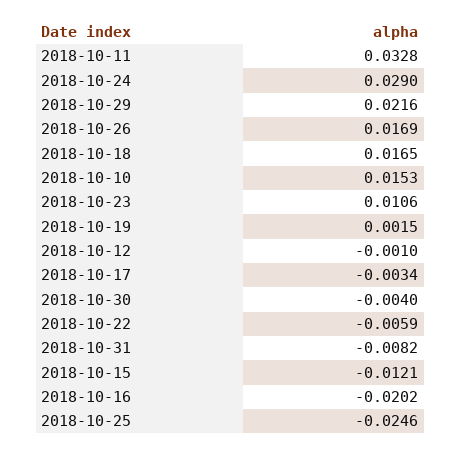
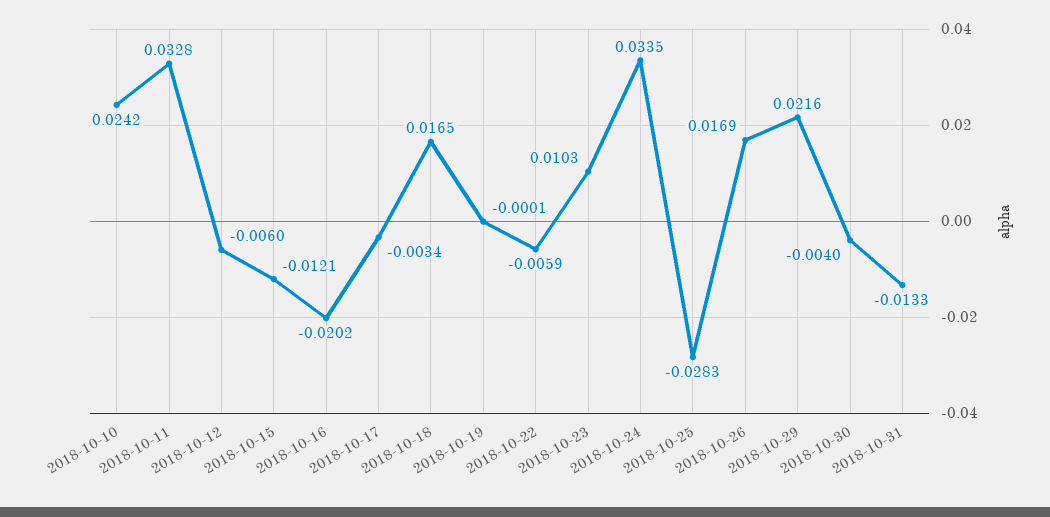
  {
    "2018-10-11": 0.0328,
-   "2018-10-24": 0.029,
+   "2018-10-24": 0.0335,
    "2018-10-29": 0.0216,
    "2018-10-26": 0.0169,
    "2018-10-18": 0.0165,
-   "2018-10-10": 0.0153,
+   "2018-10-10": 0.0242,
-   "2018-10-23": 0.0106,
+   "2018-10-23": 0.0103,
-   "2018-10-19": 0.0015,
+   "2018-10-19": -0.0001,
-   "2018-10-12": -0.001,
+   "2018-10-12": -0.006,
    "2018-10-17": -0.0034,
    "2018-10-30": -0.004,
    "2018-10-22": -0.0059,
-   "2018-10-31": -0.0082,
+   "2018-10-31": -0.0133,
    "2018-10-15": -0.0121,
    "2018-10-16": -0.0202,
-   "2018-10-25": -0.0246
+   "2018-10-25": -0.0283
  }

